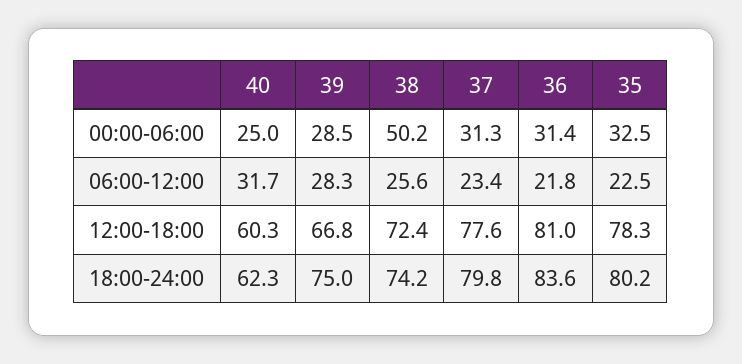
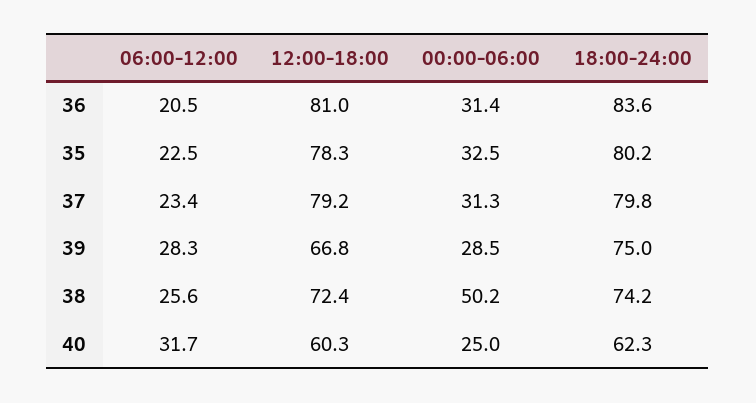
  {
    "40": {
      "00:00-06:00": 25,
      "06:00-12:00": 31.7,
      "12:00-18:00": 60.3,
      "18:00-24:00": 62.3
    },
    "39": {
      "00:00-06:00": 28.5,
      "06:00-12:00": 28.3,
      "12:00-18:00": 66.8,
      "18:00-24:00": 75
    },
    "38": {
      "00:00-06:00": 50.2,
      "06:00-12:00": 25.6,
      "12:00-18:00": 72.4,
      "18:00-24:00": 74.2
    },
    "37": {
      "00:00-06:00": 31.3,
      "06:00-12:00": 23.4,
-     "12:00-18:00": 77.6,
+     "12:00-18:00": 79.2,
      "18:00-24:00": 79.8
    },
    "36": {
      "00:00-06:00": 31.4,
-     "06:00-12:00": 21.8,
+     "06:00-12:00": 20.5,
      "12:00-18:00": 81,
      "18:00-24:00": 83.6
    },
    "35": {
      "00:00-06:00": 32.5,
      "06:00-12:00": 22.5,
      "12:00-18:00": 78.3,
      "18:00-24:00": 80.2
    }
  }

